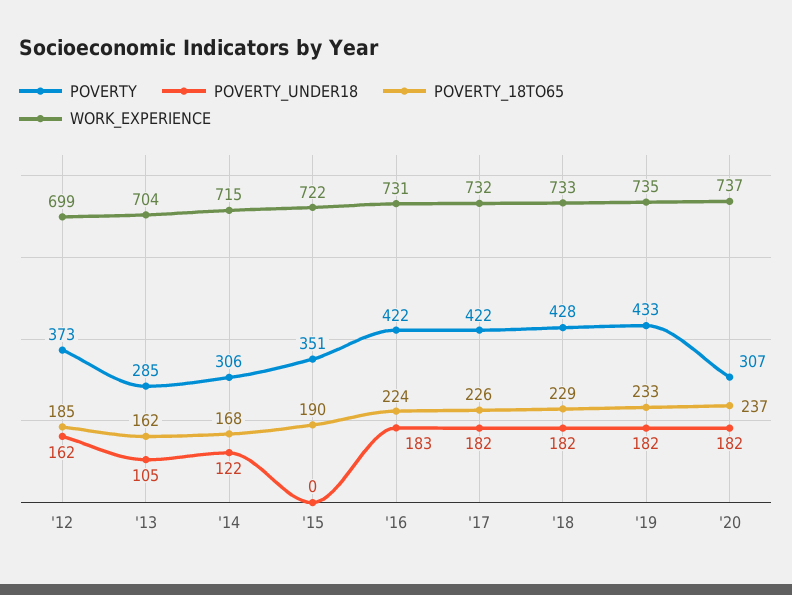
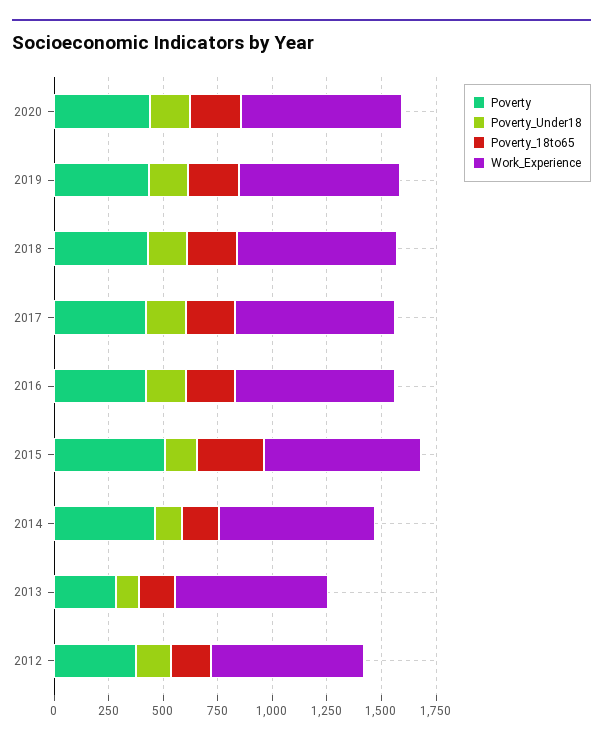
  {
    "POVERTY": {
      "'12": 373,
      "'13": 285,
-     "'14": 306,
+     "'14": 450,
-     "'15": 351,
+     "'15": 500,
      "'16": 422,
      "'17": 422,
      "'18": 428,
      "'19": 433,
-     "'20": 307
+     "'20": 450
    },
    "POVERTY_UNDER18": {
      "'12": 162,
      "'13": 105,
      "'14": 122,
-     "'15": 0,
+     "'15": 150,
      "'16": 183,
      "'17": 182,
      "'18": 182,
      "'19": 182,
      "'20": 182
    },
    "POVERTY_18TO65": {
      "'12": 185,
      "'13": 162,
      "'14": 168,
-     "'15": 190,
+     "'15": 300,
      "'16": 224,
      "'17": 226,
      "'18": 229,
      "'19": 233,
      "'20": 237
    },
    "WORK_EXPERIENCE": {
      "'12": 699,
      "'13": 704,
      "'14": 715,
      "'15": 722,
      "'16": 731,
      "'17": 732,
      "'18": 733,
      "'19": 735,
      "'20": 737
    }
  }

